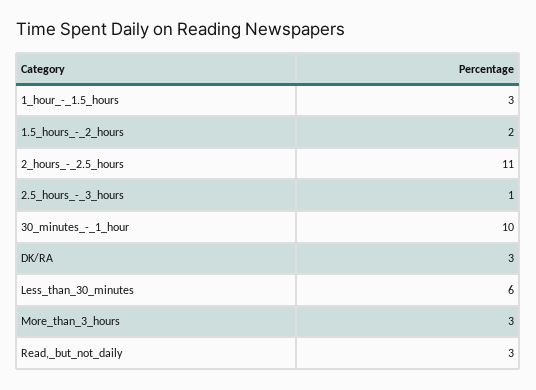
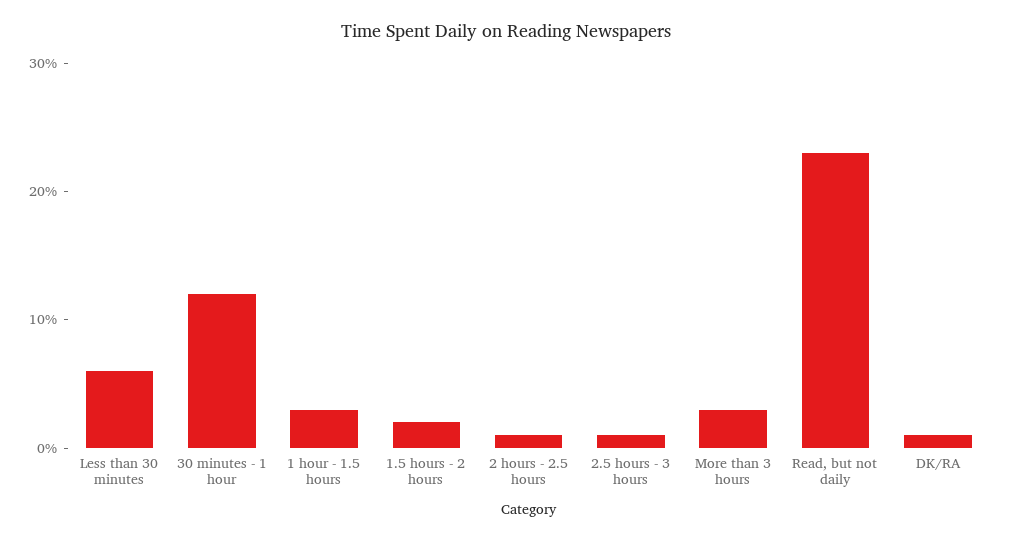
  {
    "1_hour_-_1.5_hours": 3,
    "1.5_hours_-_2_hours": 2,
-   "2_hours_-_2.5_hours": 11,
+   "2_hours_-_2.5_hours": 1,
    "2.5_hours_-_3_hours": 1,
-   "30_minutes_-_1_hour": 10,
+   "30_minutes_-_1_hour": 12,
-   "DK/RA": 3,
+   "DK/RA": 1,
    "Less_than_30_minutes": 6,
    "More_than_3_hours": 3,
-   "Read,_but_not_daily": 3
+   "Read,_but_not_daily": 23
  }

